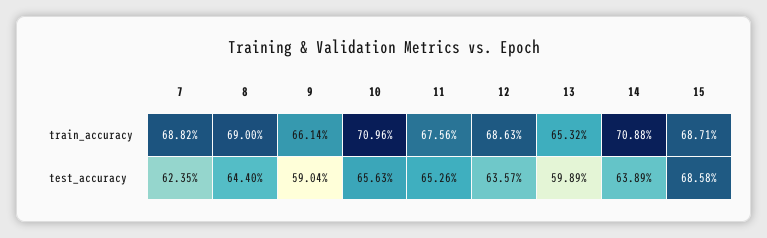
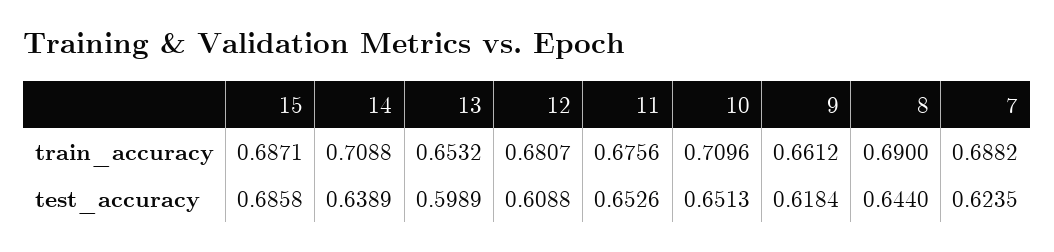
  {
    "7": {
      "train_accuracy": 0.6882,
      "test_accuracy": 0.6235
    },
    "8": {
      "train_accuracy": 0.69,
      "test_accuracy": 0.644
    },
    "9": {
-     "train_accuracy": 0.6614,
+     "train_accuracy": 0.6612,
-     "test_accuracy": 0.5904
+     "test_accuracy": 0.6184
    },
    "10": {
      "train_accuracy": 0.7096,
-     "test_accuracy": 0.6563
+     "test_accuracy": 0.6513
    },
    "11": {
      "train_accuracy": 0.6756,
      "test_accuracy": 0.6526
    },
    "12": {
-     "train_accuracy": 0.6863,
+     "train_accuracy": 0.6807,
-     "test_accuracy": 0.6357
+     "test_accuracy": 0.6088
    },
    "13": {
      "train_accuracy": 0.6532,
      "test_accuracy": 0.5989
    },
    "14": {
      "train_accuracy": 0.7088,
      "test_accuracy": 0.6389
    },
    "15": {
      "train_accuracy": 0.6871,
      "test_accuracy": 0.6858
    }
  }

